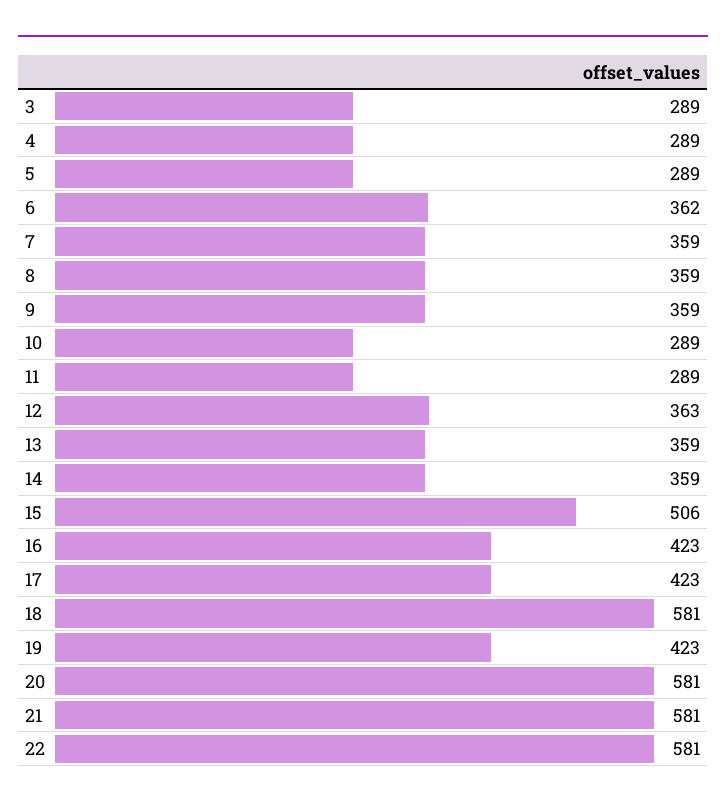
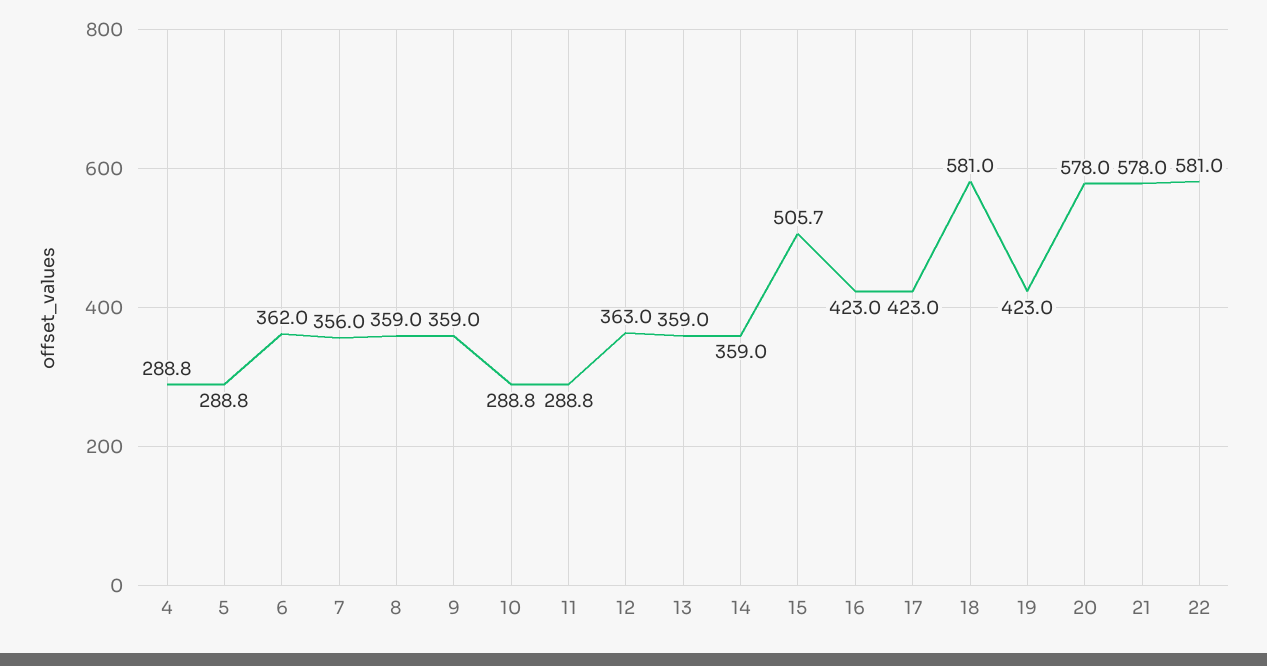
  {
-   "3": 289,
    "4": 288.8,
    "5": 288.8,
    "6": 362,
-   "7": 359,
+   "7": 356,
    "8": 359,
    "9": 359,
    "10": 288.8,
    "11": 288.8,
    "12": 363,
    "13": 359,
    "14": 359,
    "15": 505.7,
    "16": 423,
    "17": 423,
    "18": 581,
    "19": 423,
-   "20": 581,
+   "20": 578,
-   "21": 581,
+   "21": 578,
    "22": 581
  }

